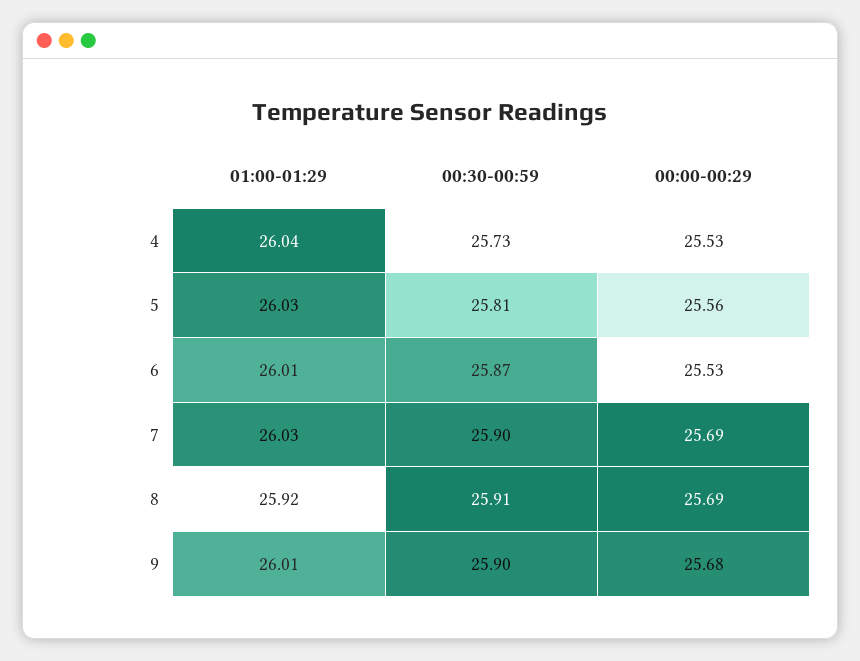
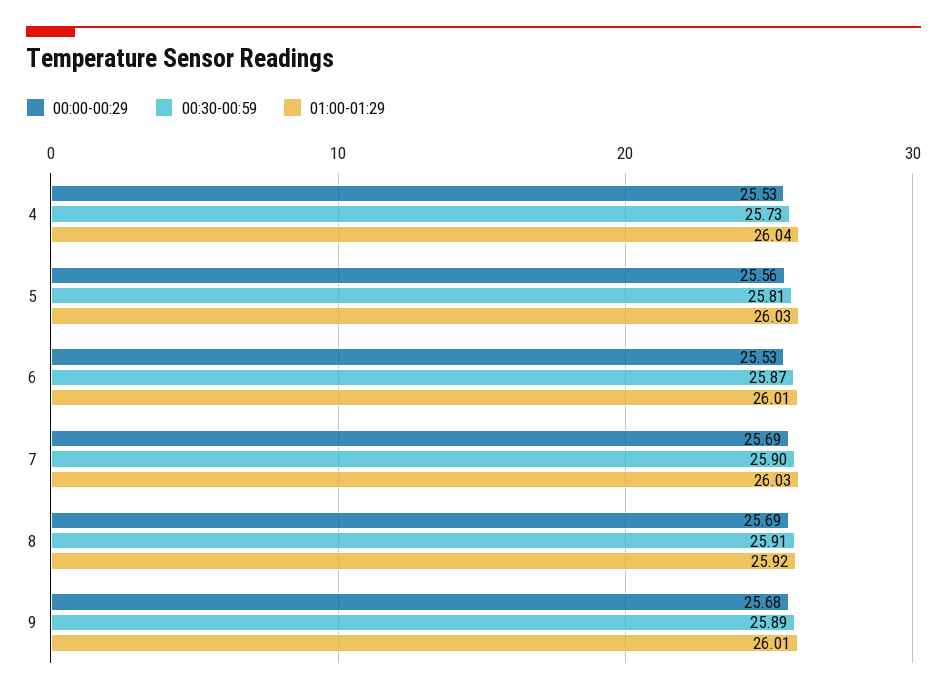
  {
    "01:00-01:29": {
      "4": 26.04,
      "5": 26.03,
      "6": 26.01,
      "7": 26.03,
      "8": 25.92,
      "9": 26.01
    },
    "00:30-00:59": {
      "4": 25.73,
      "5": 25.81,
      "6": 25.87,
      "7": 25.9,
      "8": 25.91,
-     "9": 25.9
+     "9": 25.89
    },
    "00:00-00:29": {
      "4": 25.53,
      "5": 25.56,
      "6": 25.53,
      "7": 25.69,
      "8": 25.69,
      "9": 25.68
    }
  }

